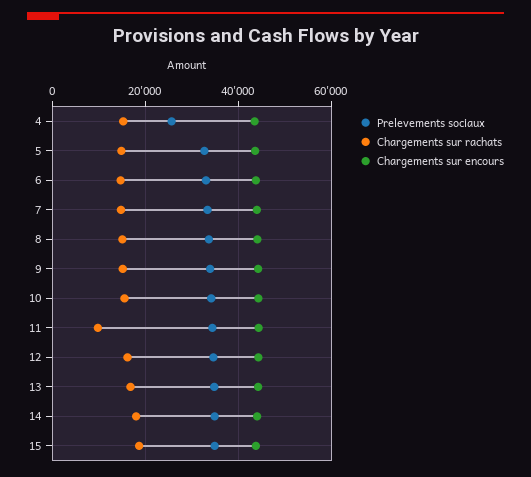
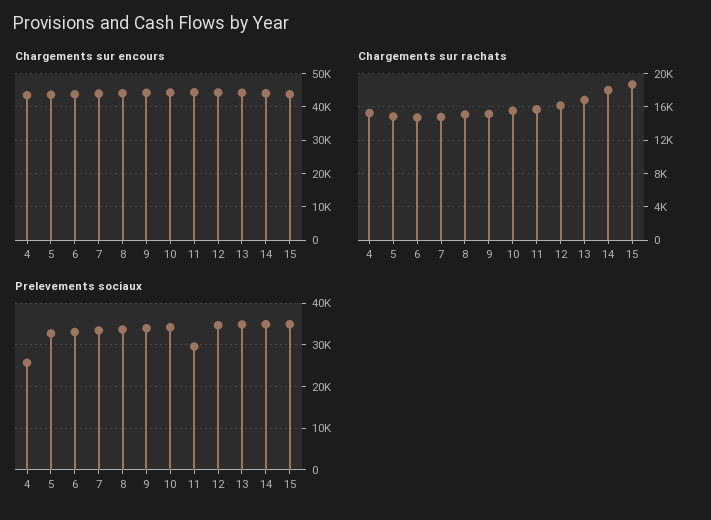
  {
    "Prelevements sociaux": {
      "4": 26000,
      "5": 32000,
      "6": 34000,
      "7": 34000,
      "8": 34000,
      "9": 34000,
      "10": 34000,
-     "11": 34000,
+     "11": 30000,
      "12": 34000,
      "13": 34000,
      "14": 34000,
      "15": 34000
    },
    "Chargements sur rachats": {
      "4": 15000,
      "5": 15000,
      "6": 15000,
      "7": 15000,
      "8": 15000,
      "9": 15000,
      "10": 16000,
-     "11": 10000,
+     "11": 16000,
      "12": 16000,
      "13": 17000,
      "14": 18000,
      "15": 19000
    },
    "Chargements sur encours": {
      "4": 44000,
      "5": 44000,
      "6": 44000,
      "7": 44000,
      "8": 44000,
      "9": 44000,
      "10": 44000,
      "11": 44000,
      "12": 44000,
      "13": 44000,
      "14": 44000,
      "15": 44000
    }
  }

